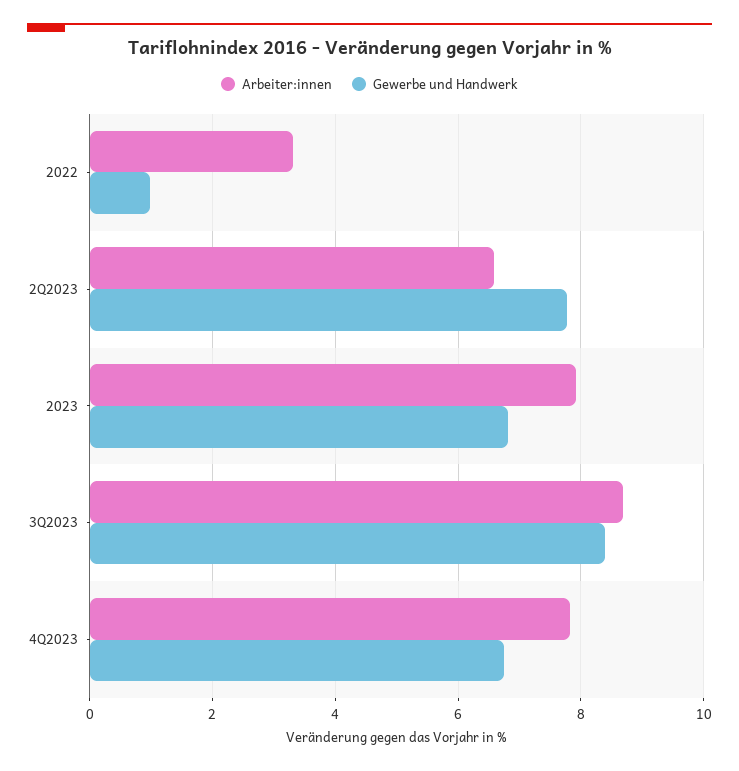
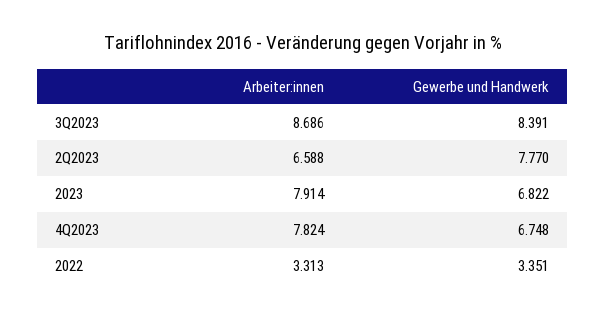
  {
    "Arbeiter:innen": {
      "2022": 3.313,
      "2Q2023": 6.588,
      "2023": 7.914,
      "3Q2023": 8.686,
      "4Q2023": 7.824
    },
    "Gewerbe und Handwerk": {
-     "2022": 1,
+     "2022": 3.351,
      "2Q2023": 7.77,
      "2023": 6.822,
      "3Q2023": 8.391,
      "4Q2023": 6.748
    }
  }

